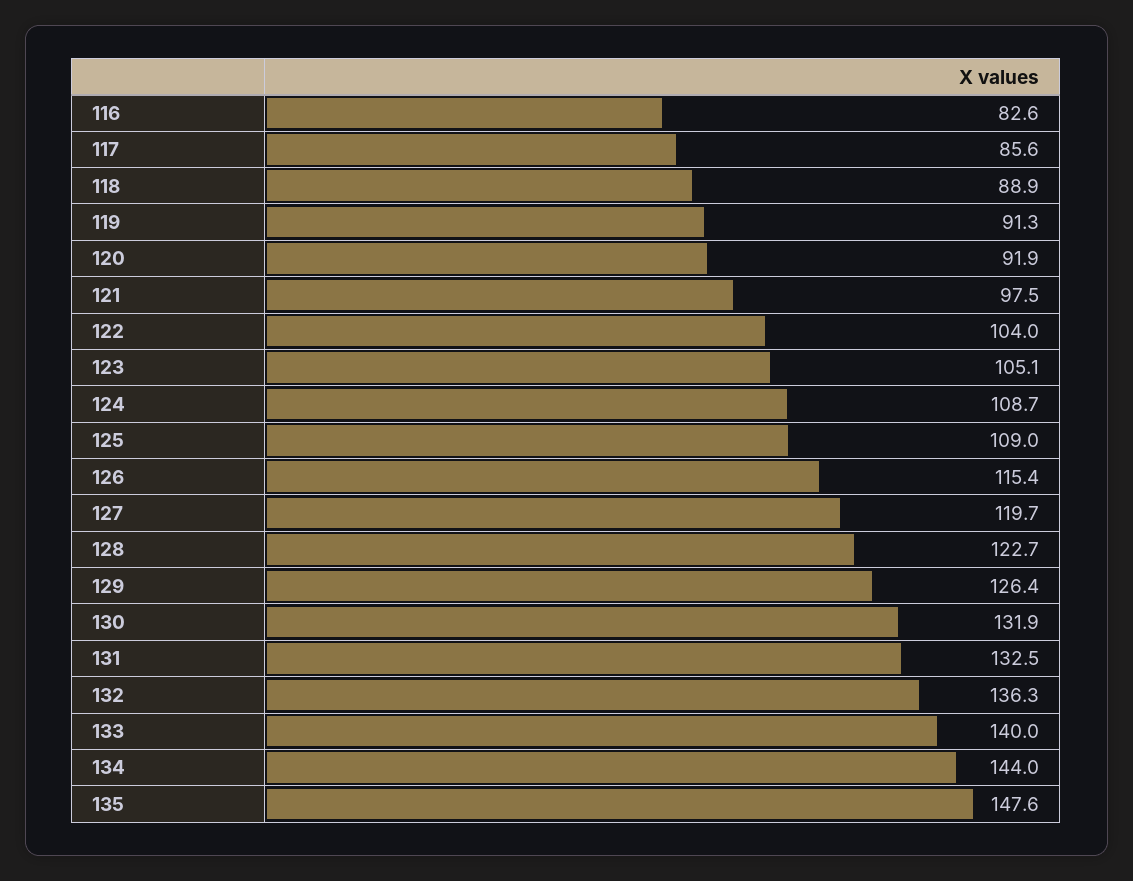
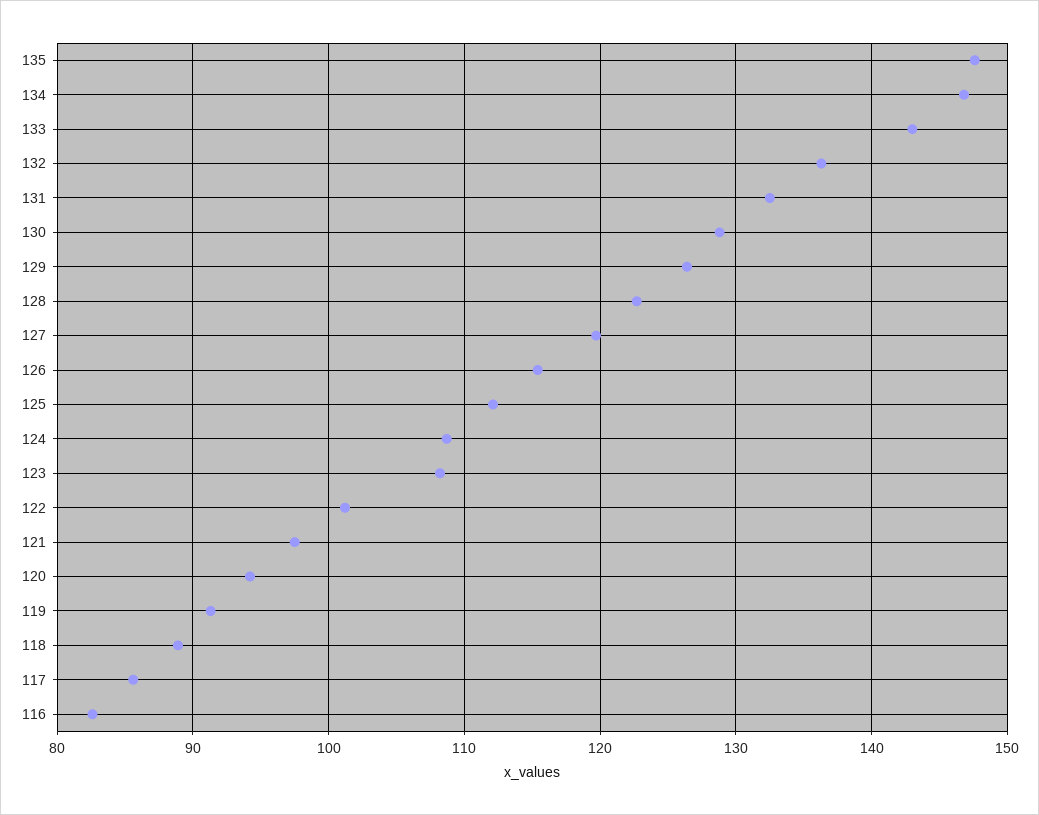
  {
    "116": 82.6,
    "117": 85.6,
    "118": 88.9,
    "119": 91.3,
-   "120": 91.9,
+   "120": 94,
    "121": 97.5,
-   "122": 104,
+   "122": 101,
-   "123": 105.1,
+   "123": 108,
    "124": 108.7,
-   "125": 109,
+   "125": 112,
    "126": 115.4,
    "127": 119.7,
    "128": 122.7,
    "129": 126.4,
-   "130": 131.9,
+   "130": 129,
    "131": 132.5,
    "132": 136.3,
-   "133": 140,
+   "133": 143,
-   "134": 144,
+   "134": 147,
    "135": 147.6
  }

